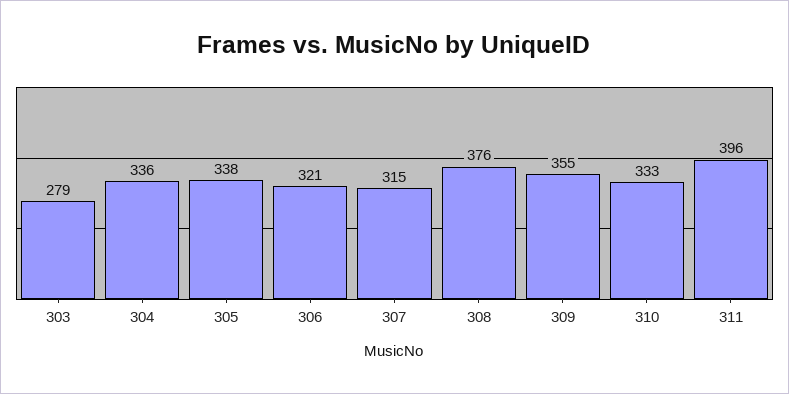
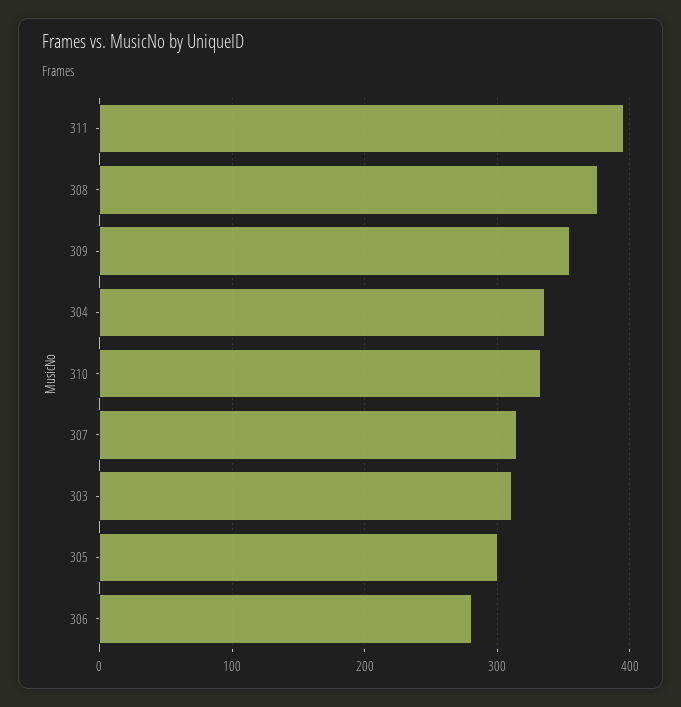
  {
-   "303": 279,
+   "303": 310,
    "304": 336,
-   "305": 338,
+   "305": 300,
-   "306": 321,
+   "306": 280,
    "307": 315,
    "308": 376,
    "309": 355,
    "310": 333,
    "311": 396
  }

